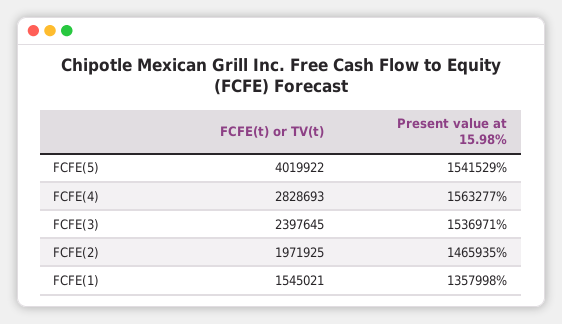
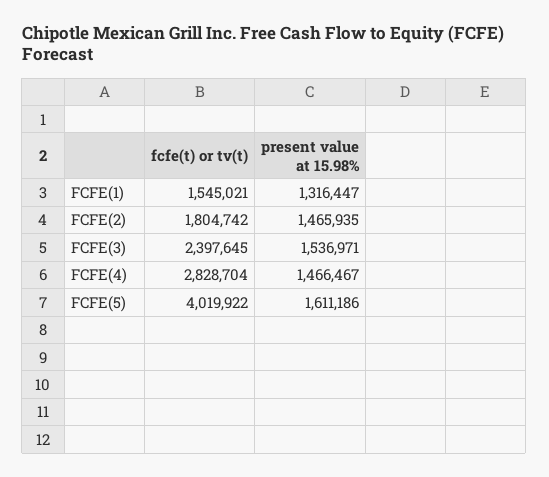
  {
    "FCFE(t) or TV(t)": {
      "FCFE(5)": 4019922,
-     "FCFE(4)": 2828693,
+     "FCFE(4)": 2828704,
      "FCFE(3)": 2397645,
-     "FCFE(2)": 1971925,
+     "FCFE(2)": 1804742,
      "FCFE(1)": 1545021
    },
    "Present value at 15.98%": {
-     "FCFE(5)": 1541529,
+     "FCFE(5)": 1611186,
-     "FCFE(4)": 1563277,
+     "FCFE(4)": 1466467,
      "FCFE(3)": 1536971,
      "FCFE(2)": 1465935,
-     "FCFE(1)": 1357998
+     "FCFE(1)": 1316447
    }
  }

